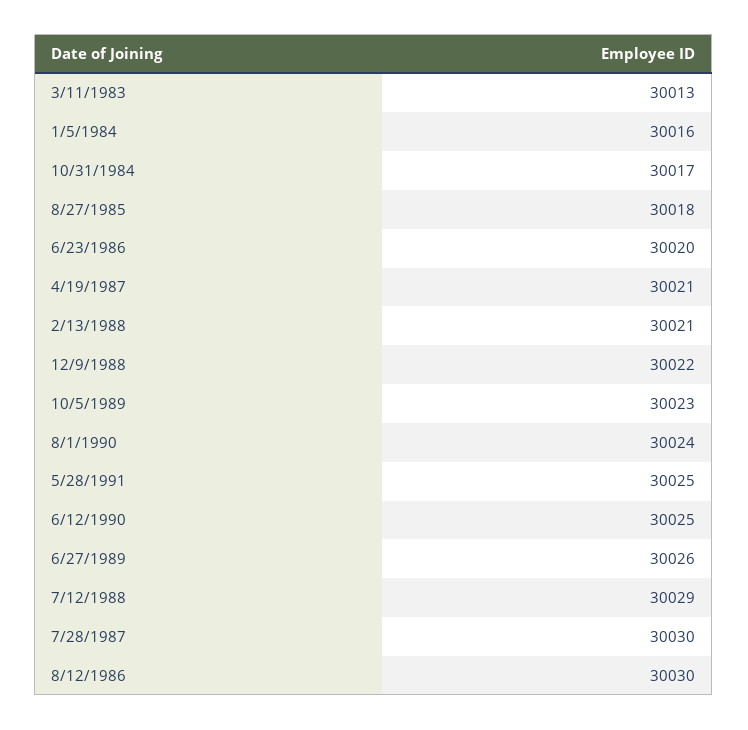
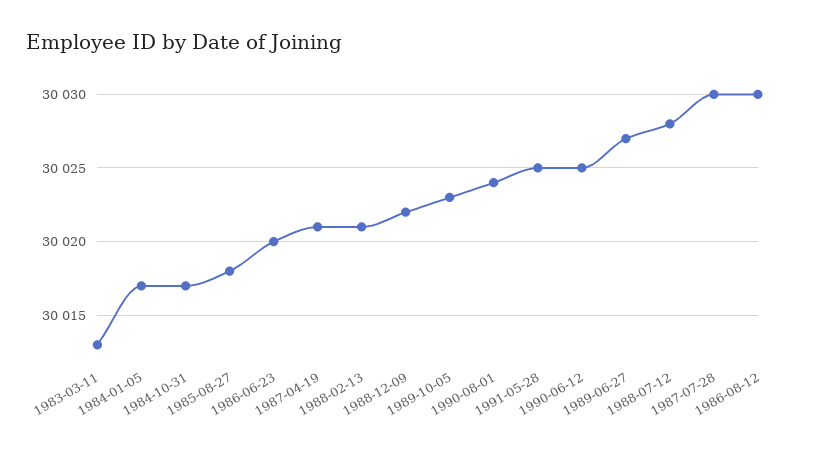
  {
    "3/11/1983": 30013,
-   "1/5/1984": 30016,
+   "1/5/1984": 30017,
    "10/31/1984": 30017,
    "8/27/1985": 30018,
    "6/23/1986": 30020,
    "4/19/1987": 30021,
    "2/13/1988": 30021,
    "12/9/1988": 30022,
    "10/5/1989": 30023,
    "8/1/1990": 30024,
    "5/28/1991": 30025,
    "6/12/1990": 30025,
-   "6/27/1989": 30026,
+   "6/27/1989": 30027,
-   "7/12/1988": 30029,
+   "7/12/1988": 30028,
    "7/28/1987": 30030,
    "8/12/1986": 30030
  }

